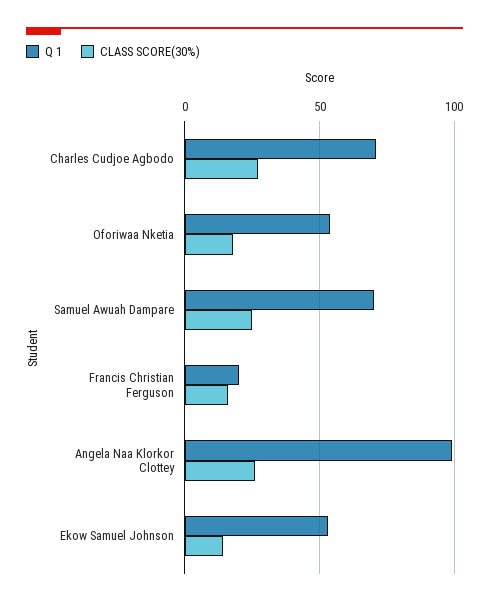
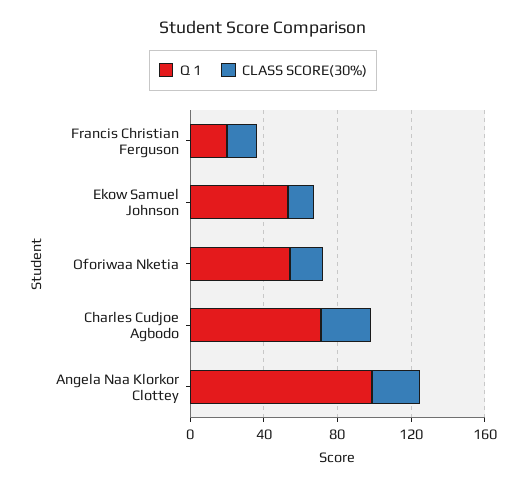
  {
    "Q 1": {
      "Charles Cudjoe Agbodo": 70,
      "Oforiwaa Nketia": 55,
-     "Samuel Awuah Dampare": 70,
      "Francis Christian Ferguson": 20,
      "Angela Naa Klorkor Clottey": 100,
      "Ekow Samuel Johnson": 55
    },
    "CLASS SCORE(30%)": {
      "Charles Cudjoe Agbodo": 25,
      "Oforiwaa Nketia": 20,
-     "Samuel Awuah Dampare": 25,
      "Francis Christian Ferguson": 15,
      "Angela Naa Klorkor Clottey": 25,
      "Ekow Samuel Johnson": 15
    }
  }

